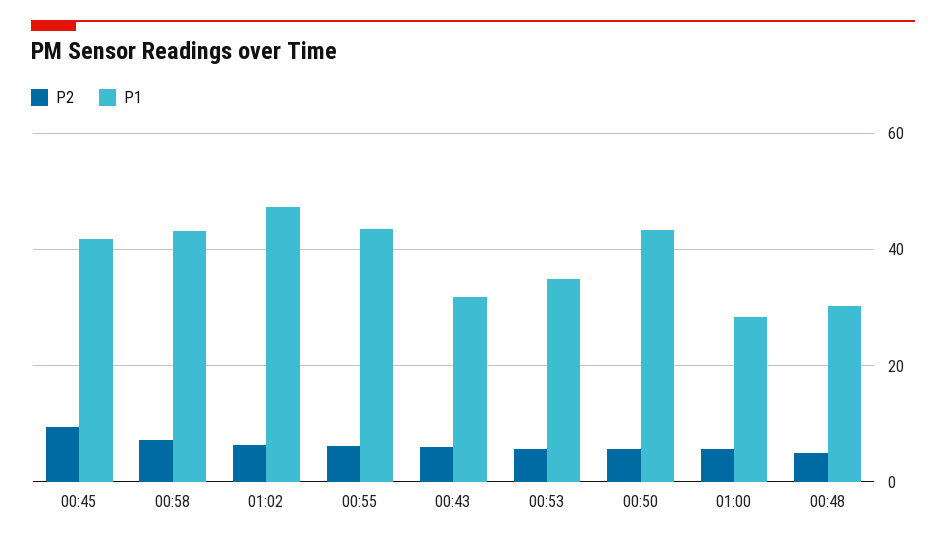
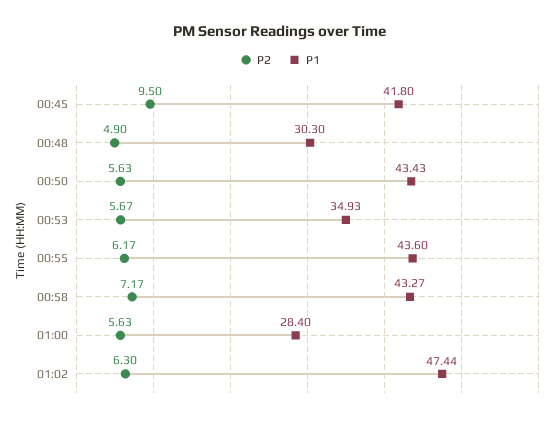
  {
    "P2": {
      "00:45": 9.5,
      "00:58": 7.17,
      "01:02": 6.3,
      "00:55": 6.17,
-     "00:43": 6,
      "00:53": 5.67,
      "00:50": 5.63,
      "01:00": 5.63,
      "00:48": 4.9
    },
    "P1": {
      "00:45": 41.8,
      "00:58": 43.27,
      "01:02": 47.44,
      "00:55": 43.6,
-     "00:43": 32,
      "00:53": 34.93,
      "00:50": 43.43,
      "01:00": 28.4,
      "00:48": 30.3
    }
  }

